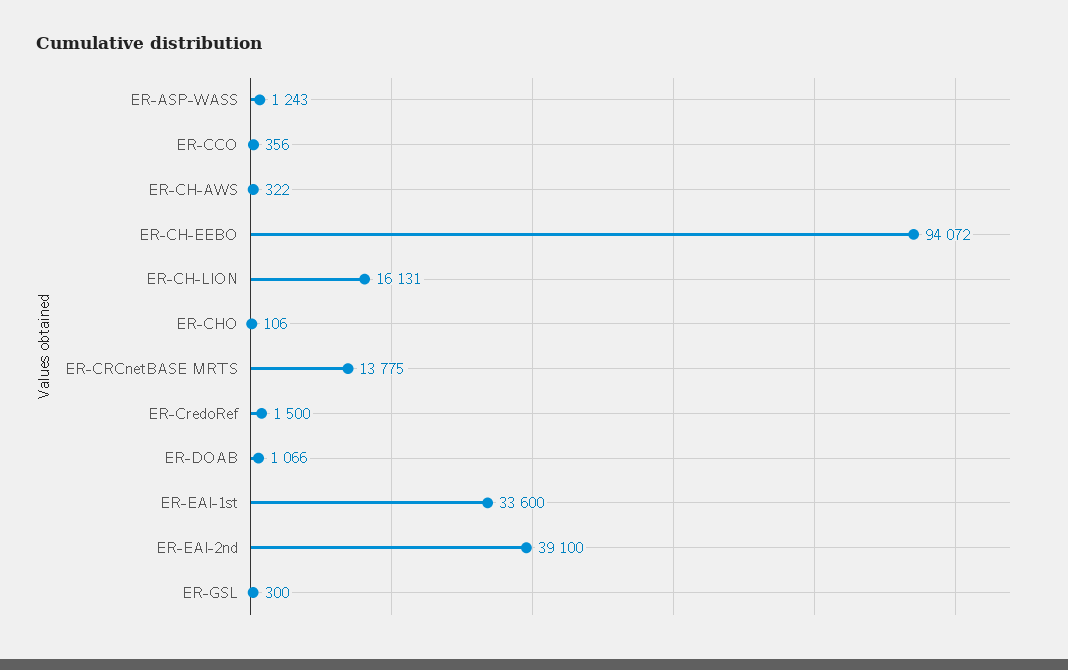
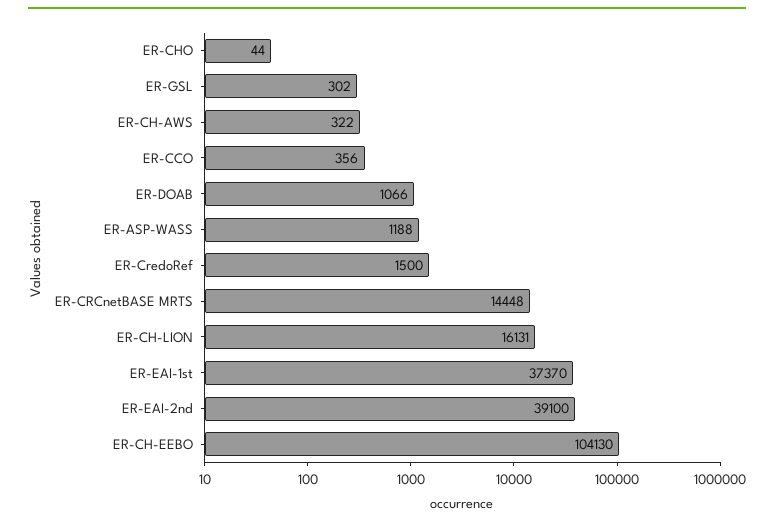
  {
-   "ER-ASP-WASS": 1243,
+   "ER-ASP-WASS": 1188,
    "ER-CCO": 356,
    "ER-CH-AWS": 322,
-   "ER-CH-EEBO": 94072,
+   "ER-CH-EEBO": 104130,
    "ER-CH-LION": 16131,
-   "ER-CHO": 106,
+   "ER-CHO": 44,
-   "ER-CRCnetBASE MRTS": 13775,
+   "ER-CRCnetBASE MRTS": 14448,
    "ER-CredoRef": 1500,
    "ER-DOAB": 1066,
-   "ER-EAI-1st": 33600,
+   "ER-EAI-1st": 37370,
    "ER-EAI-2nd": 39100,
-   "ER-GSL": 300
+   "ER-GSL": 302
  }

